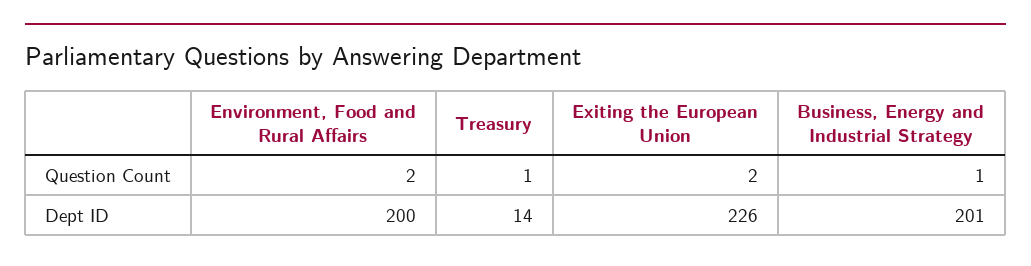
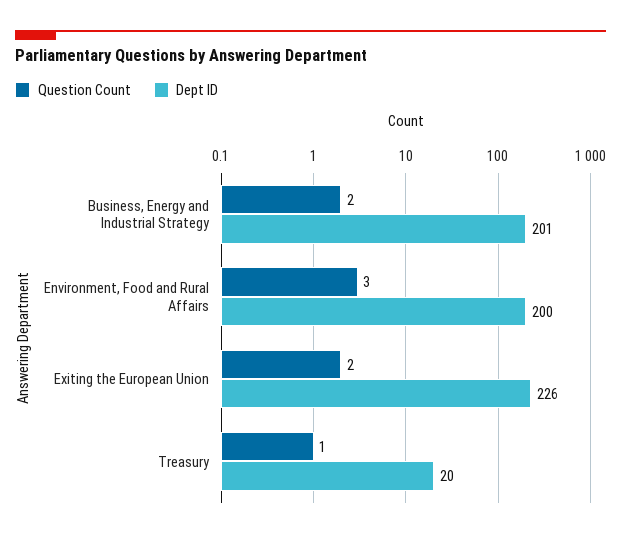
  {
    "Question Count": {
-     "Environment, Food and Rural Affairs": 2,
+     "Environment, Food and Rural Affairs": 3,
      "Treasury": 1,
      "Exiting the European Union": 2,
-     "Business, Energy and Industrial Strategy": 1
+     "Business, Energy and Industrial Strategy": 2
    },
    "Dept ID": {
      "Environment, Food and Rural Affairs": 200,
-     "Treasury": 14,
+     "Treasury": 20,
      "Exiting the European Union": 226,
      "Business, Energy and Industrial Strategy": 201
    }
  }

